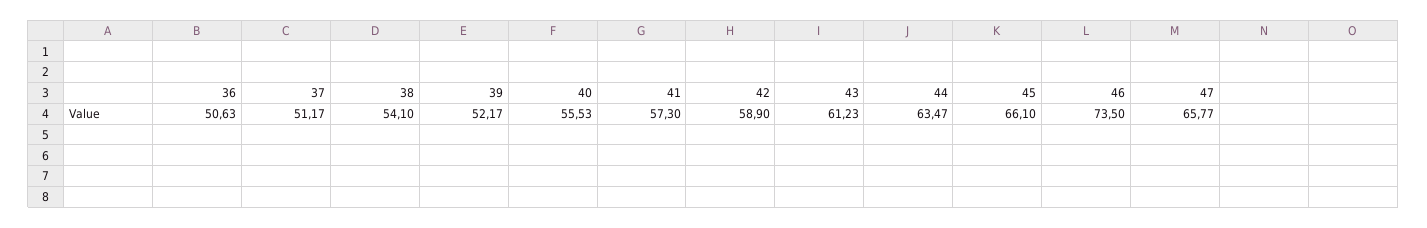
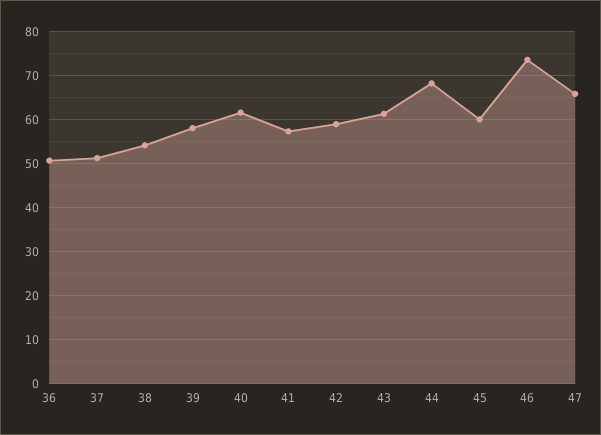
  {
    "36": 50.63,
    "37": 51.17,
    "38": 54.1,
-   "39": 52.17,
+   "39": 58,
-   "40": 55.53,
+   "40": 62,
    "41": 57.3,
    "42": 58.9,
    "43": 61.23,
-   "44": 63.47,
+   "44": 68,
-   "45": 66.1,
+   "45": 60,
    "46": 73.5,
    "47": 65.77
  }

